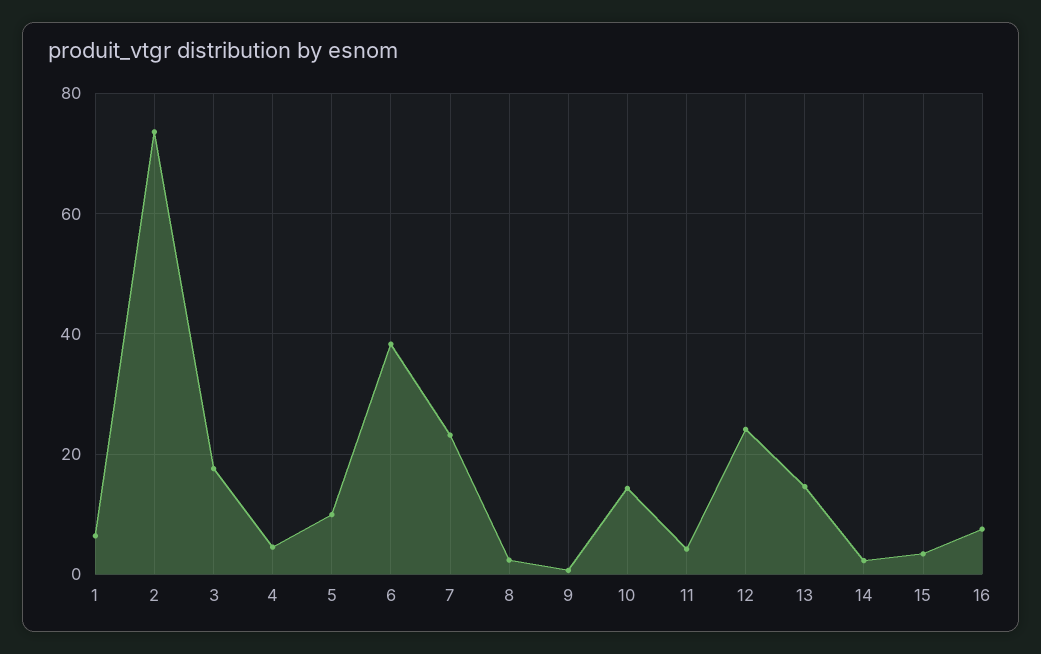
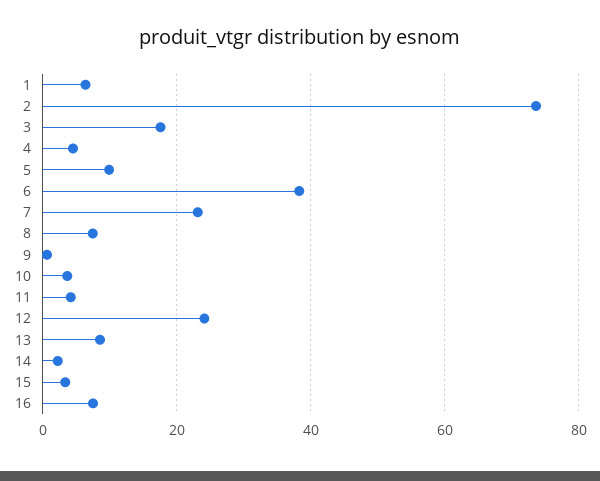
  {
    "1": 6,
    "2": 74,
    "3": 18,
    "4": 4,
    "5": 10,
    "6": 38,
    "7": 24,
-   "8": 2,
+   "8": 8,
    "9": 0,
-   "10": 14,
+   "10": 4,
    "11": 4,
    "12": 24,
-   "13": 14,
+   "13": 8,
    "14": 2,
    "15": 4,
    "16": 8
  }

